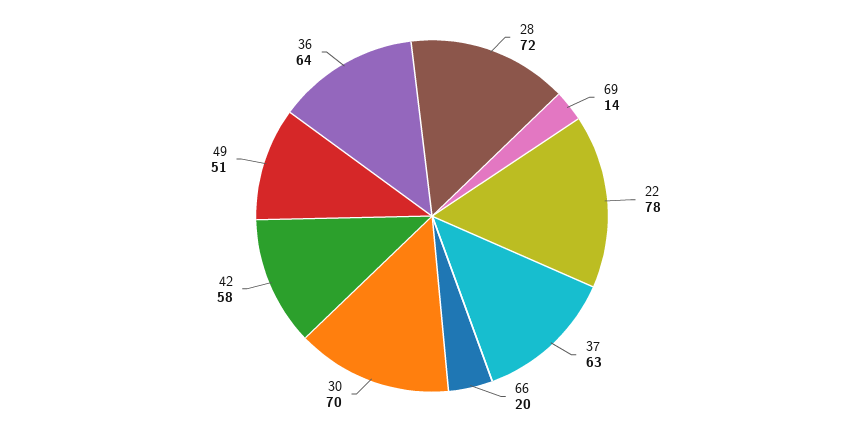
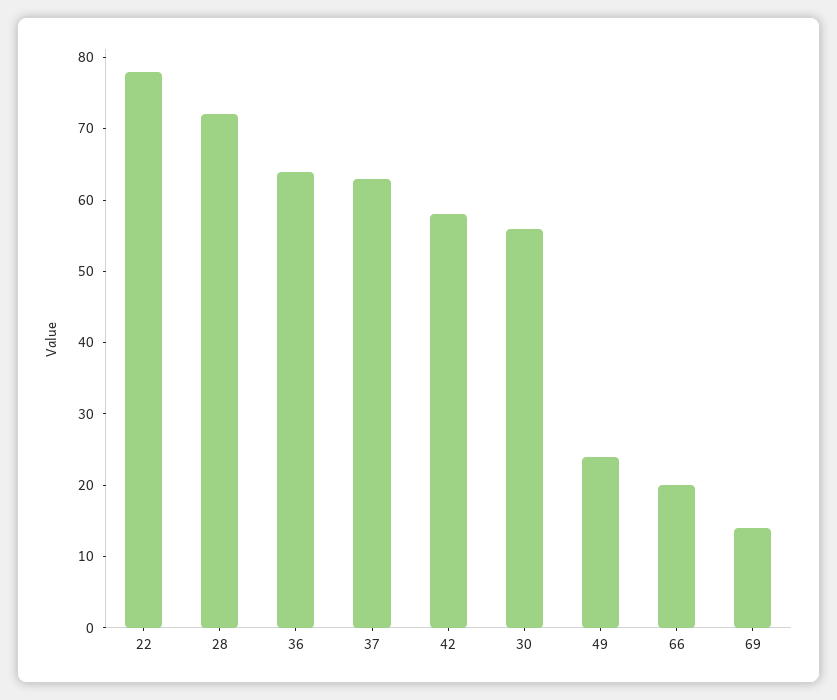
  {
    "28": 72,
    "69": 14,
    "22": 78,
    "37": 63,
    "66": 20,
-   "30": 70,
+   "30": 55,
    "42": 58,
-   "49": 51,
+   "49": 25,
    "36": 64
  }

